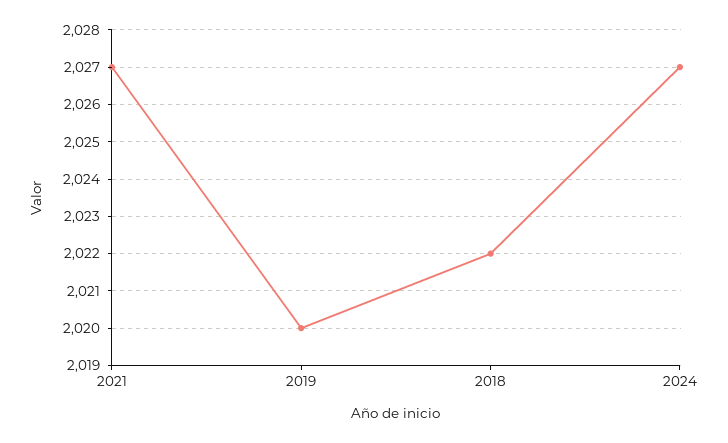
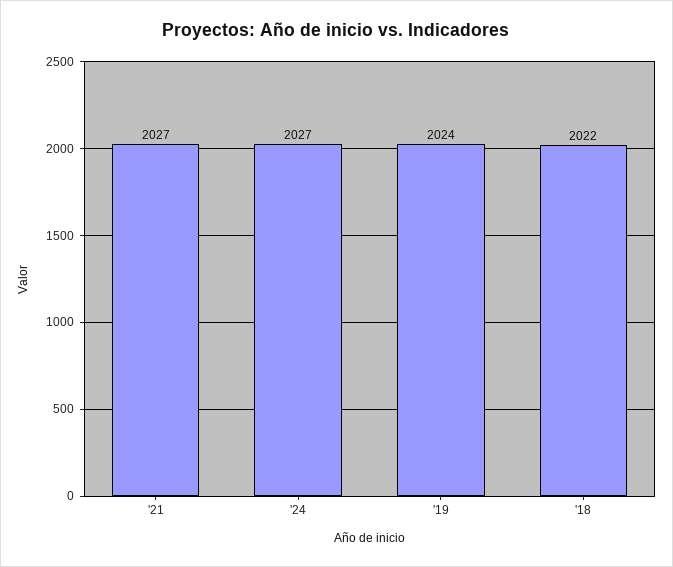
  {
    "2021": 2027,
-   "2019": 2020,
+   "2019": 2024,
    "2018": 2022,
    "2024": 2027
  }

